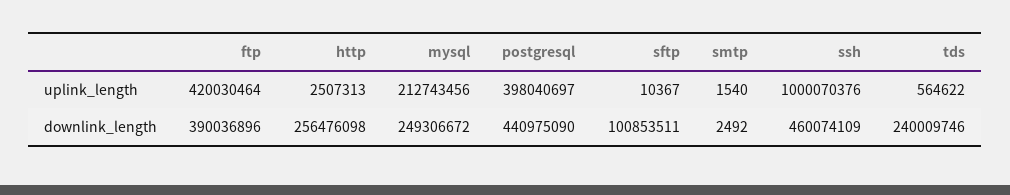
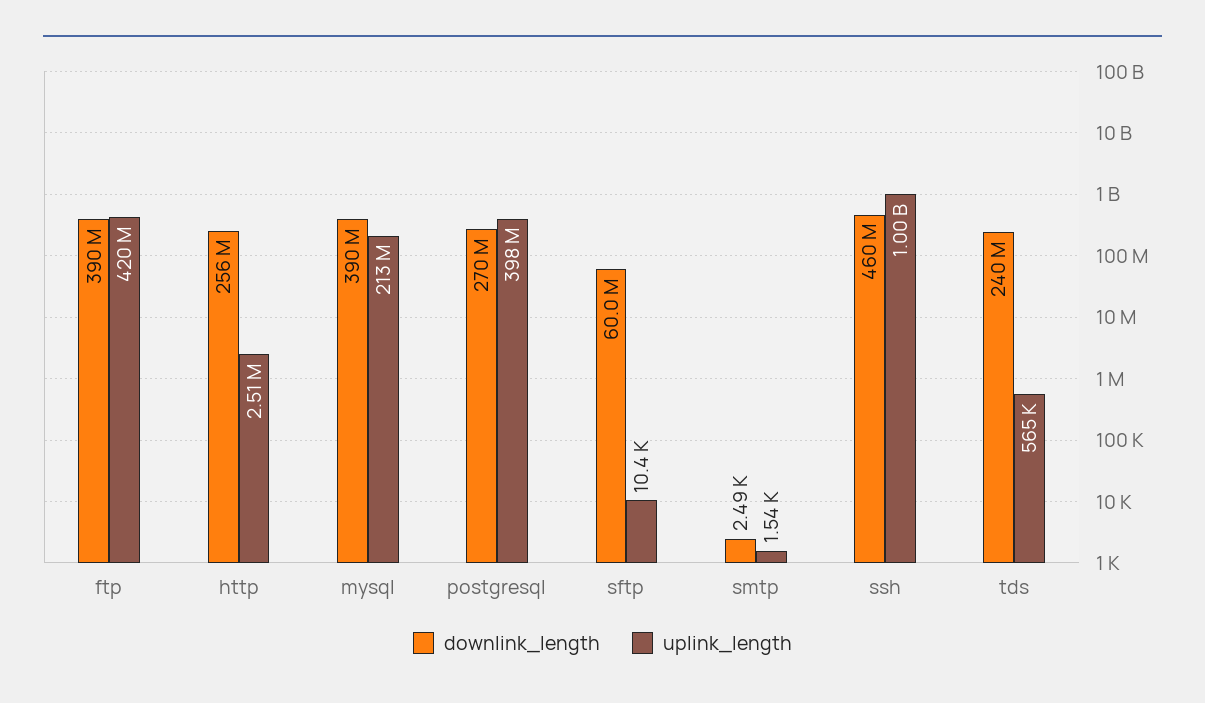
  {
    "uplink_length": {
      "ftp": 420030464,
      "http": 2507313,
      "mysql": 212743456,
      "postgresql": 398040697,
      "sftp": 10367,
      "smtp": 1540,
      "ssh": 1000070376,
      "tds": 564622
    },
    "downlink_length": {
      "ftp": 390036896,
      "http": 256476098,
-     "mysql": 249306672,
+     "mysql": 390000000,
-     "postgresql": 440975090,
+     "postgresql": 270000000,
-     "sftp": 100853511,
+     "sftp": 60000000,
      "smtp": 2492,
      "ssh": 460074109,
      "tds": 240009746
    }
  }

